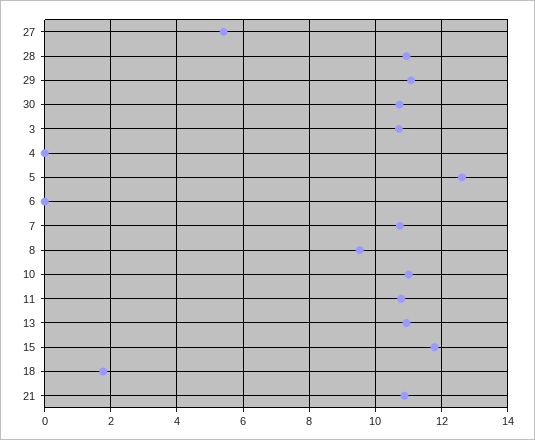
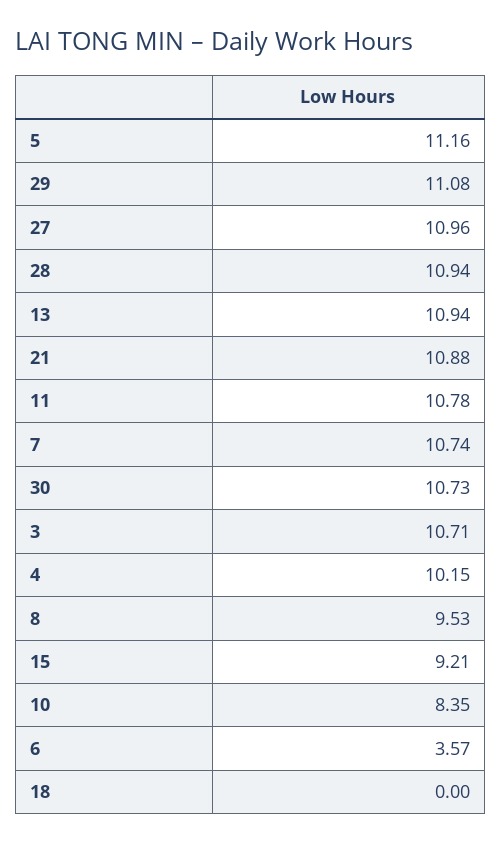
  {
-   "27": 5.4,
+   "27": 10.96,
    "28": 10.94,
    "29": 11.08,
    "30": 10.73,
    "3": 10.71,
-   "4": 0,
+   "4": 10.15,
-   "5": 12.6,
+   "5": 11.16,
-   "6": 0,
+   "6": 3.57,
    "7": 10.74,
    "8": 9.53,
-   "10": 11,
+   "10": 8.35,
    "11": 10.78,
    "13": 10.94,
-   "15": 11.8,
+   "15": 9.21,
-   "18": 1.8,
+   "18": 0,
    "21": 10.88
  }

